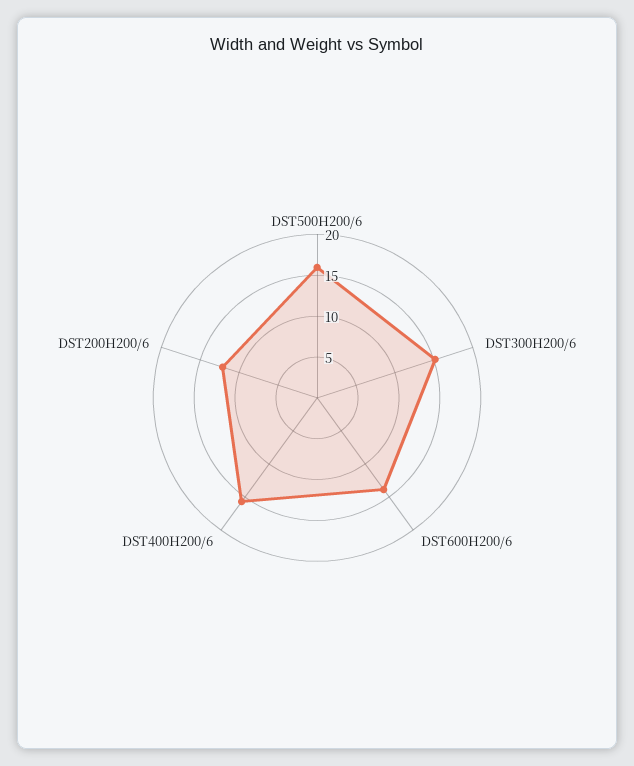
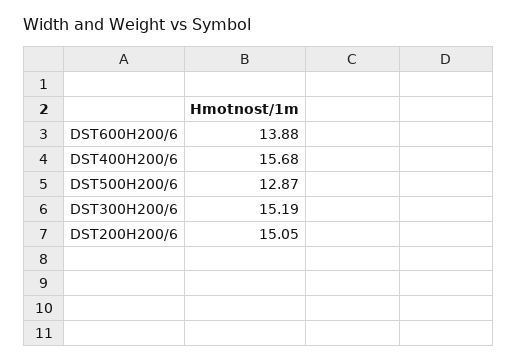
  {
-   "DST500H200/6": 16,
+   "DST500H200/6": 12.87,
    "DST300H200/6": 15.19,
    "DST600H200/6": 13.88,
    "DST400H200/6": 15.68,
-   "DST200H200/6": 12
+   "DST200H200/6": 15.05
  }

